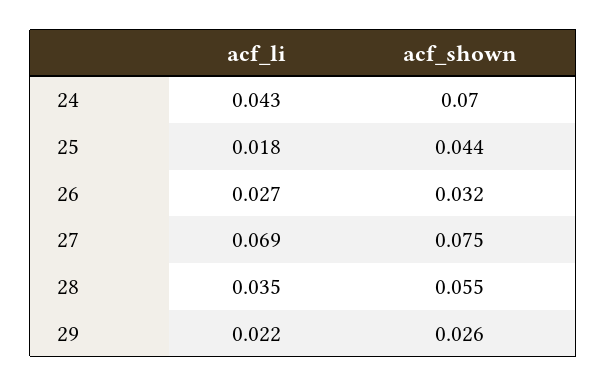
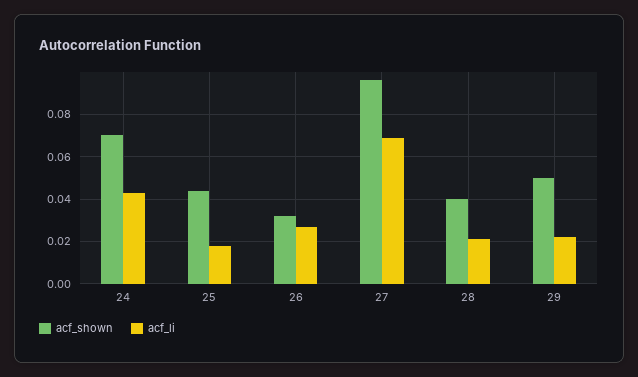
  {
    "acf_li": {
      "24": 0.043,
      "25": 0.018,
      "26": 0.027,
      "27": 0.069,
-     "28": 0.035,
+     "28": 0.02,
      "29": 0.022
    },
    "acf_shown": {
      "24": 0.07,
      "25": 0.044,
      "26": 0.032,
-     "27": 0.075,
+     "27": 0.095,
-     "28": 0.055,
+     "28": 0.04,
-     "29": 0.026
+     "29": 0.05
    }
  }

